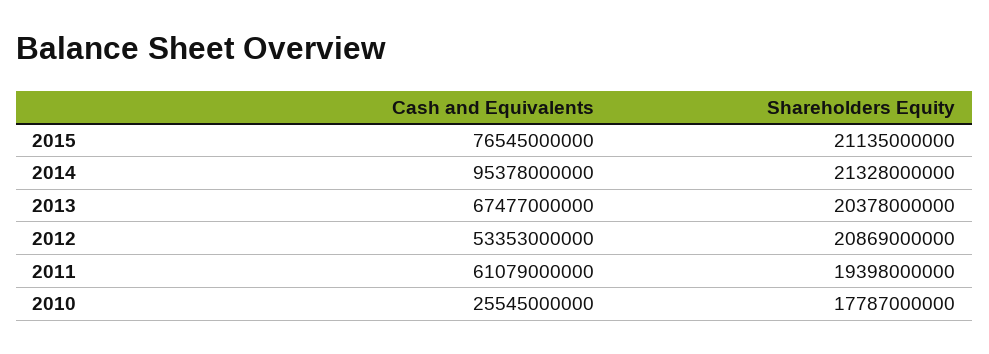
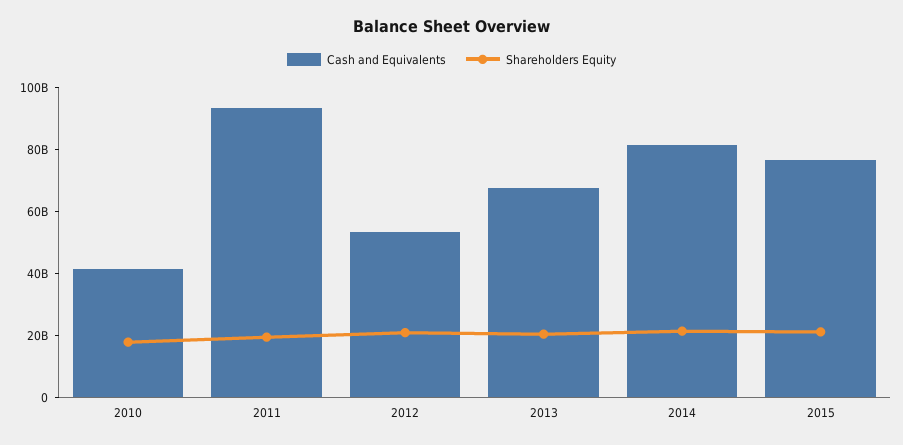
  {
    "Cash and Equivalents": {
      "2015": 76545000000,
-     "2014": 95378000000,
+     "2014": 80000000000,
      "2013": 67477000000,
      "2012": 53353000000,
-     "2011": 61079000000,
+     "2011": 95000000000,
-     "2010": 25545000000
+     "2010": 40000000000
    },
    "Shareholders Equity": {
      "2015": 21135000000,
      "2014": 21328000000,
      "2013": 20378000000,
      "2012": 20869000000,
      "2011": 19398000000,
      "2010": 17787000000
    }
  }

